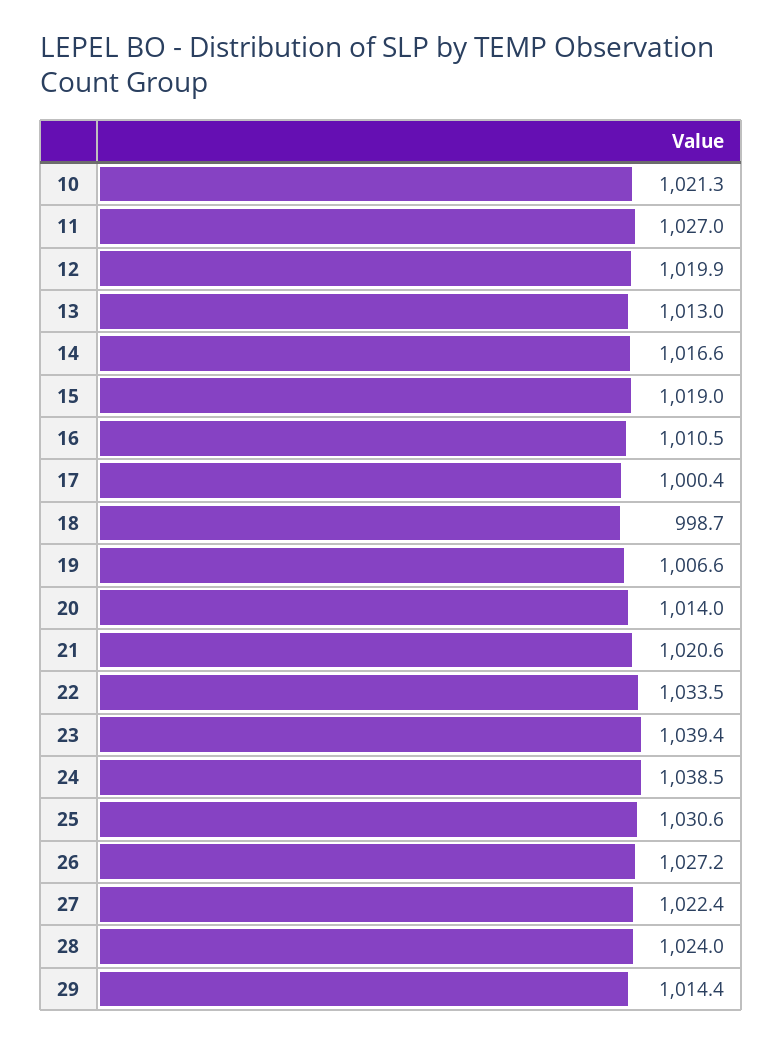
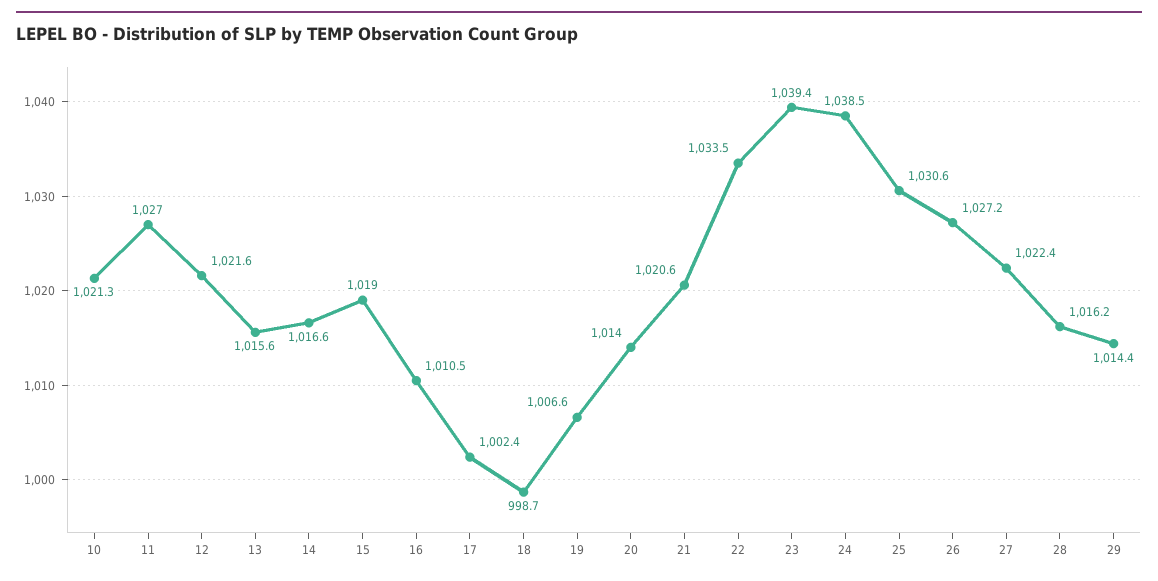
  {
    "10": 1021.3,
    "11": 1027,
-   "12": 1019.9,
+   "12": 1021.6,
-   "13": 1013,
+   "13": 1015.6,
    "14": 1016.6,
    "15": 1019,
    "16": 1010.5,
-   "17": 1000.4,
+   "17": 1002.4,
    "18": 998.7,
    "19": 1006.6,
    "20": 1014,
    "21": 1020.6,
    "22": 1033.5,
    "23": 1039.4,
    "24": 1038.5,
    "25": 1030.6,
    "26": 1027.2,
    "27": 1022.4,
-   "28": 1024,
+   "28": 1016.2,
    "29": 1014.4
  }

